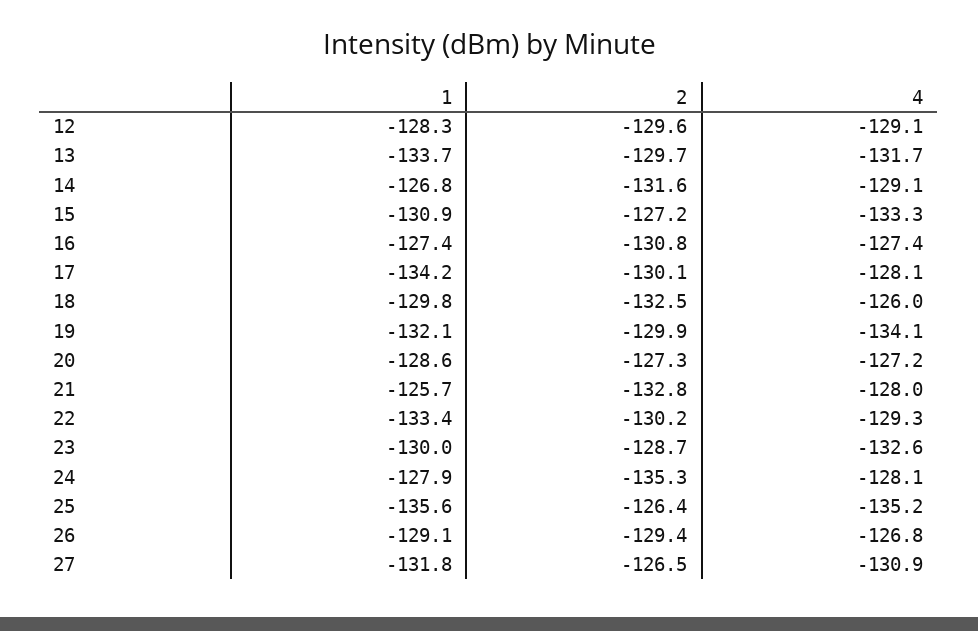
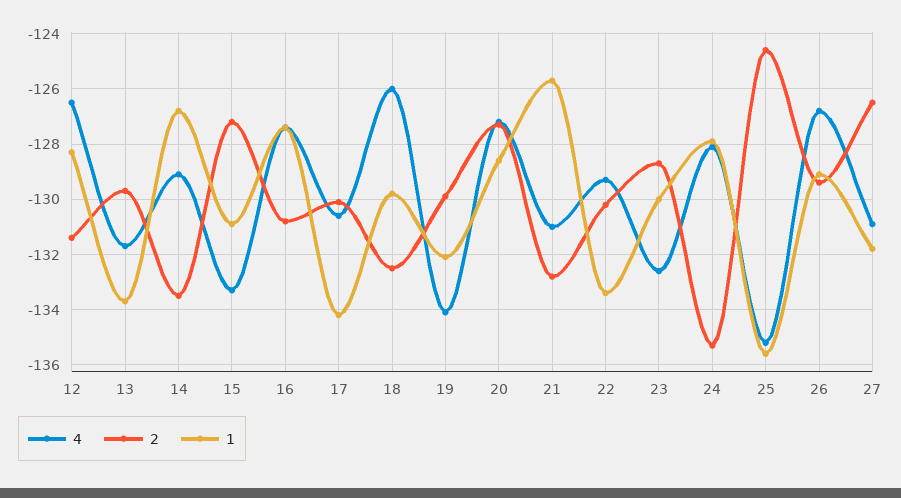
  {
    "1": {
      "12": -128.3,
      "13": -133.7,
      "14": -126.8,
      "15": -130.9,
      "16": -127.4,
      "17": -134.2,
      "18": -129.8,
      "19": -132.1,
      "20": -128.6,
      "21": -125.7,
      "22": -133.4,
      "23": -130,
      "24": -127.9,
      "25": -135.6,
      "26": -129.1,
      "27": -131.8
    },
    "2": {
-     "12": -129.6,
+     "12": -131.5,
      "13": -129.7,
-     "14": -131.6,
+     "14": -133.5,
      "15": -127.2,
      "16": -130.8,
      "17": -130.1,
      "18": -132.5,
      "19": -129.9,
      "20": -127.3,
      "21": -132.8,
      "22": -130.2,
      "23": -128.7,
      "24": -135.3,
-     "25": -126.4,
+     "25": -124.5,
      "26": -129.4,
      "27": -126.5
    },
    "4": {
-     "12": -129.1,
+     "12": -126.5,
      "13": -131.7,
      "14": -129.1,
      "15": -133.3,
      "16": -127.4,
-     "17": -128.1,
+     "17": -130.5,
      "18": -126,
      "19": -134.1,
      "20": -127.2,
-     "21": -128,
+     "21": -131,
      "22": -129.3,
      "23": -132.6,
      "24": -128.1,
      "25": -135.2,
      "26": -126.8,
      "27": -130.9
    }
  }

